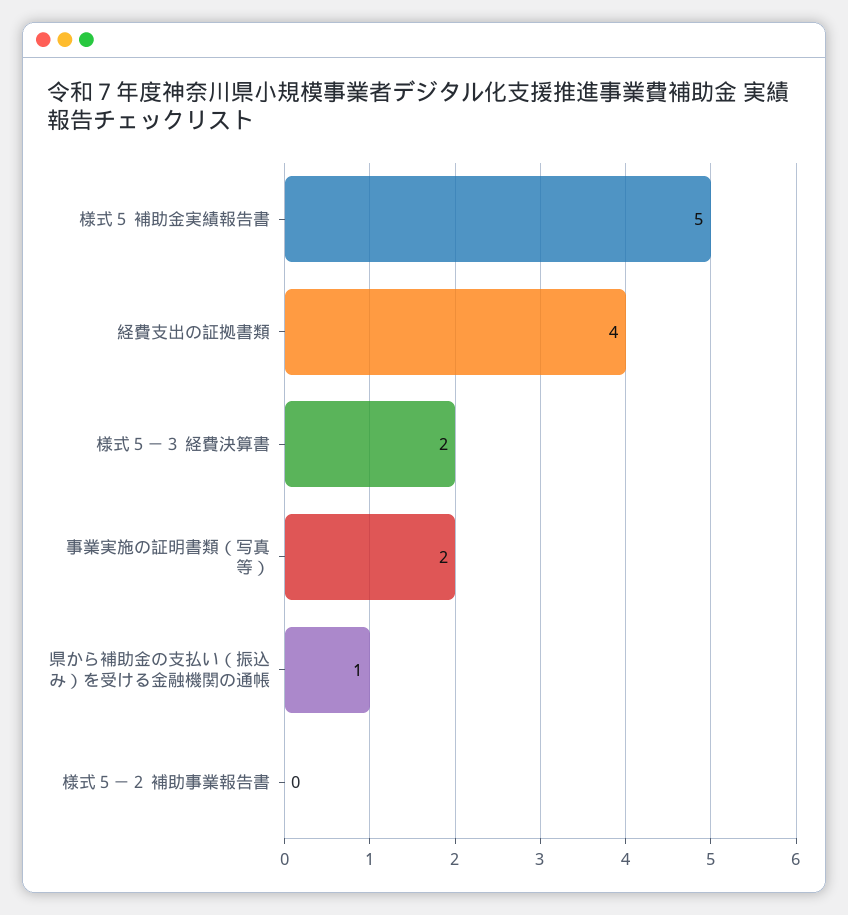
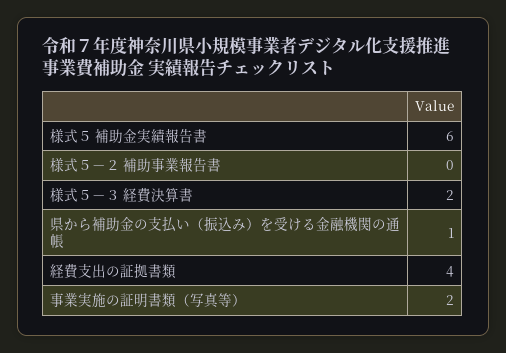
  {
-   "様式５ 補助金実績報告書": 5,
+   "様式５ 補助金実績報告書": 6,
    "経費支出の証拠書類": 4,
    "様式５－３ 経費決算書": 2,
    "事業実施の証明書類（写真等）": 2,
    "県から補助金の支払い（振込み）を受ける金融機関の通帳": 1,
    "様式５－２ 補助事業報告書": 0
  }

